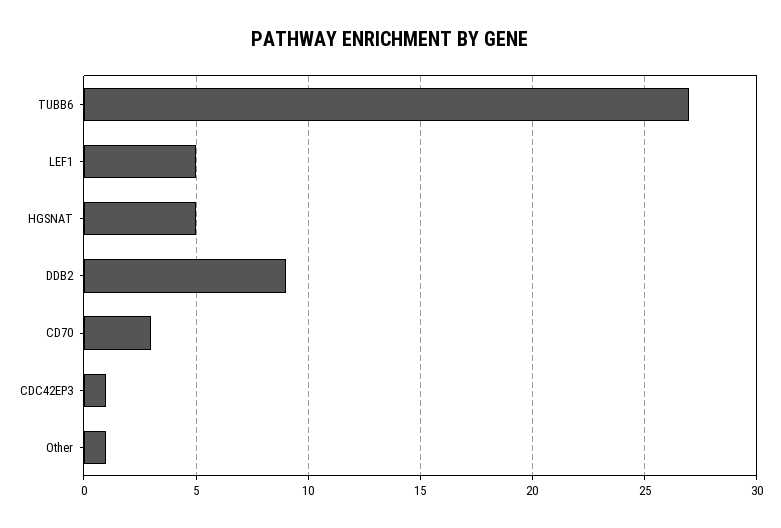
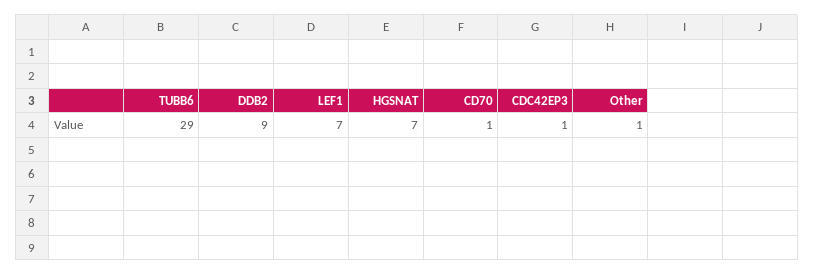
  {
-   "TUBB6": 27,
+   "TUBB6": 29,
-   "LEF1": 5,
+   "LEF1": 7,
-   "HGSNAT": 5,
+   "HGSNAT": 7,
    "DDB2": 9,
-   "CD70": 3,
+   "CD70": 1,
    "CDC42EP3": 1,
    "Other": 1
  }

